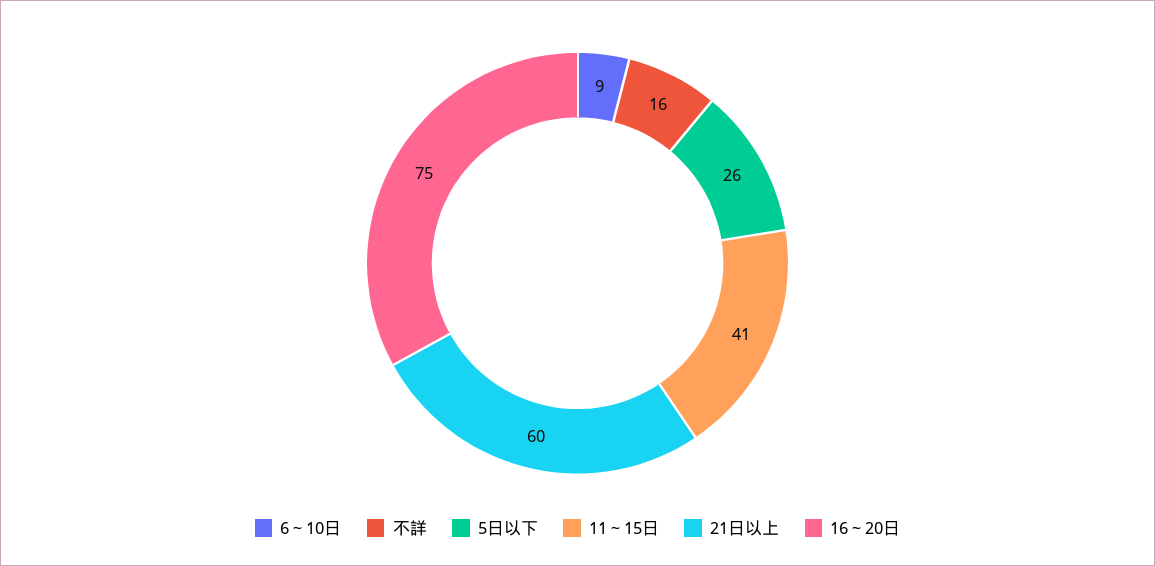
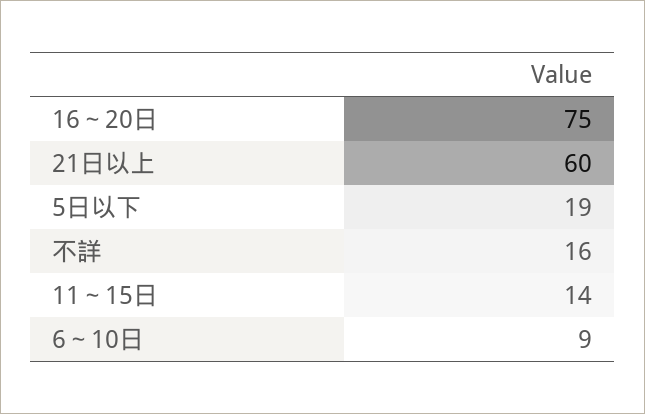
  {
    "6～10日": 9,
    "不詳": 16,
-   "5日以下": 26,
+   "5日以下": 19,
-   "11～15日": 41,
+   "11～15日": 14,
    "21日以上": 60,
    "16～20日": 75
  }

